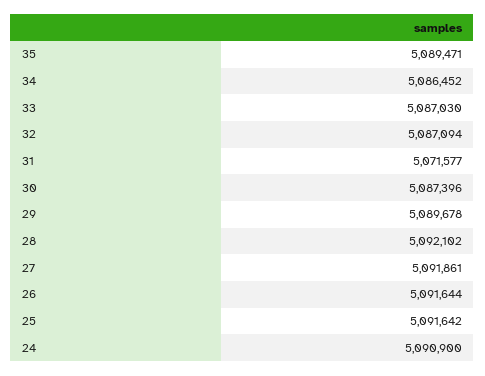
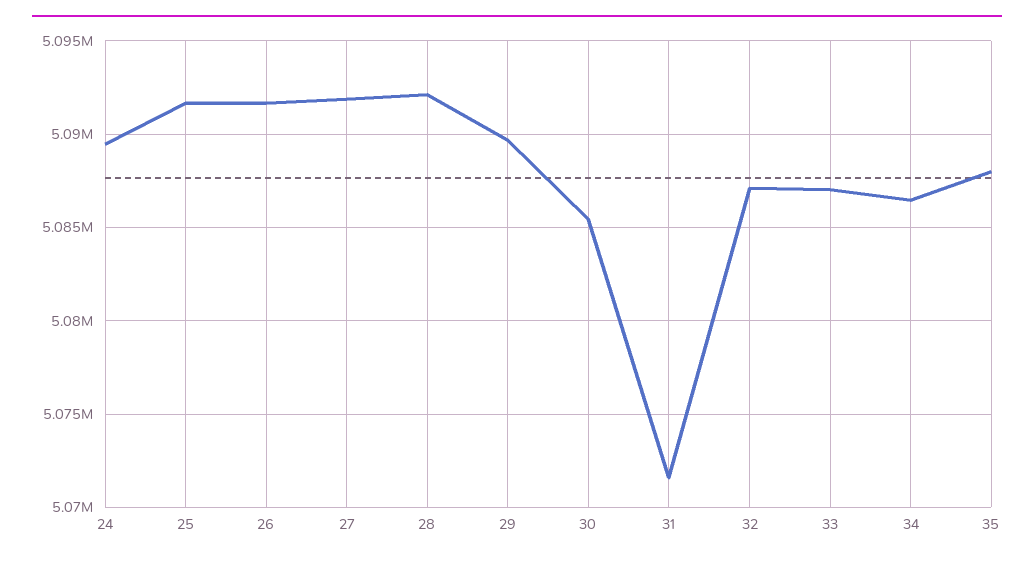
  {
-   "35": 5089471,
+   "35": 5088000,
    "34": 5086452,
    "33": 5087030,
    "32": 5087094,
    "31": 5071577,
-   "30": 5087396,
+   "30": 5085500,
    "29": 5089678,
    "28": 5092102,
    "27": 5091861,
    "26": 5091644,
    "25": 5091642,
-   "24": 5090900
+   "24": 5089500
  }

